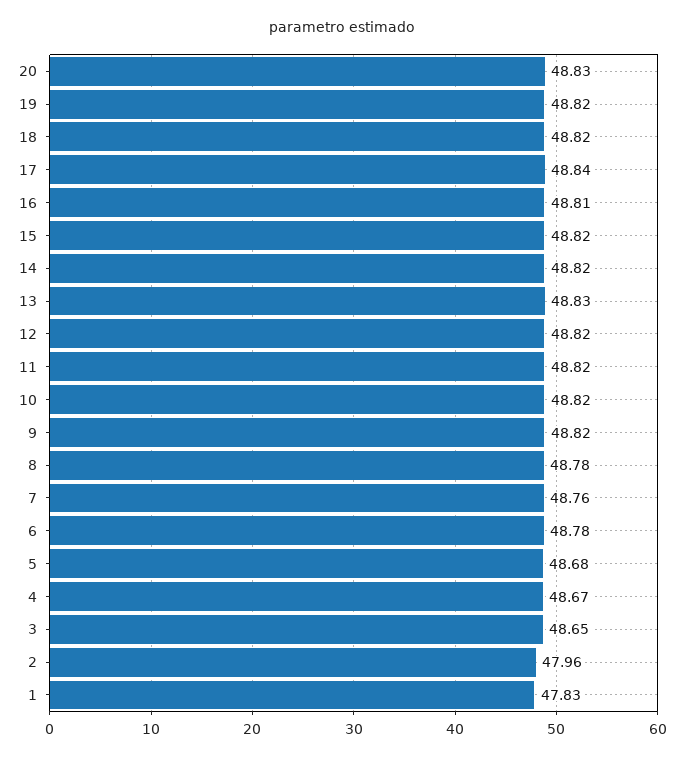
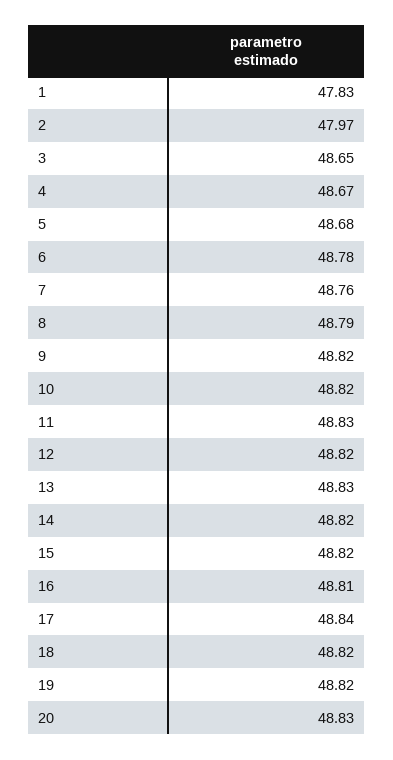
  {
    "20": 48.83,
    "19": 48.82,
    "18": 48.82,
    "17": 48.84,
    "16": 48.81,
    "15": 48.82,
    "14": 48.82,
    "13": 48.83,
    "12": 48.82,
-   "11": 48.82,
+   "11": 48.83,
    "10": 48.82,
    "9": 48.82,
-   "8": 48.78,
+   "8": 48.79,
    "7": 48.76,
    "6": 48.78,
    "5": 48.68,
    "4": 48.67,
    "3": 48.65,
-   "2": 47.96,
+   "2": 47.97,
    "1": 47.83
  }

